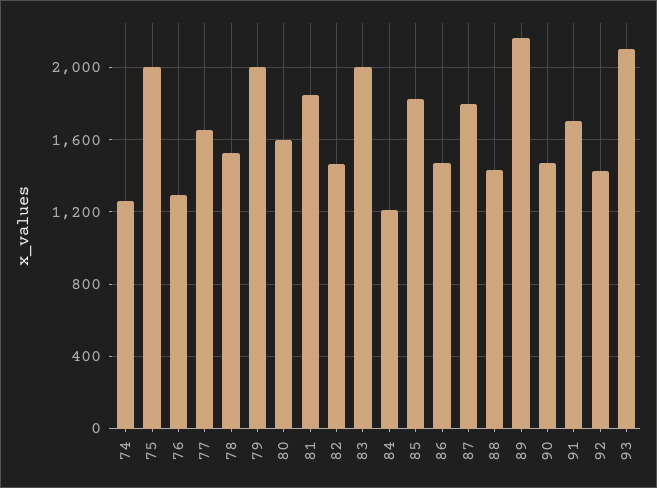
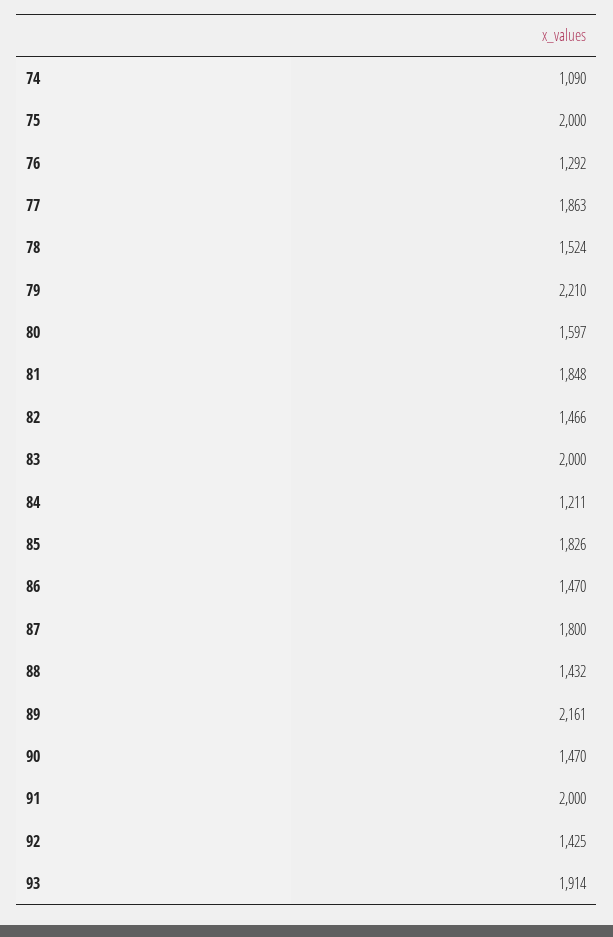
  {
-   "74": 1250,
+   "74": 1090,
    "75": 2000,
    "76": 1292,
-   "77": 1650,
+   "77": 1863,
    "78": 1524,
-   "79": 2000,
+   "79": 2210,
    "80": 1597,
    "81": 1848,
    "82": 1466,
    "83": 2000,
    "84": 1211,
    "85": 1826,
    "86": 1470,
    "87": 1800,
    "88": 1432,
    "89": 2161,
    "90": 1470,
-   "91": 1700,
+   "91": 2000,
    "92": 1425,
-   "93": 2100
+   "93": 1914
  }

